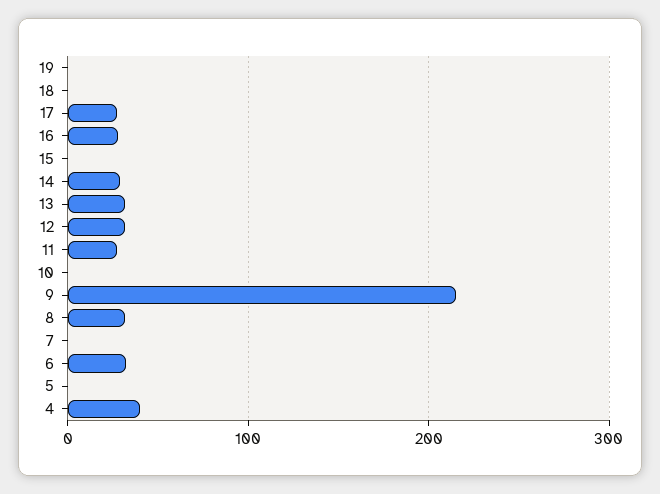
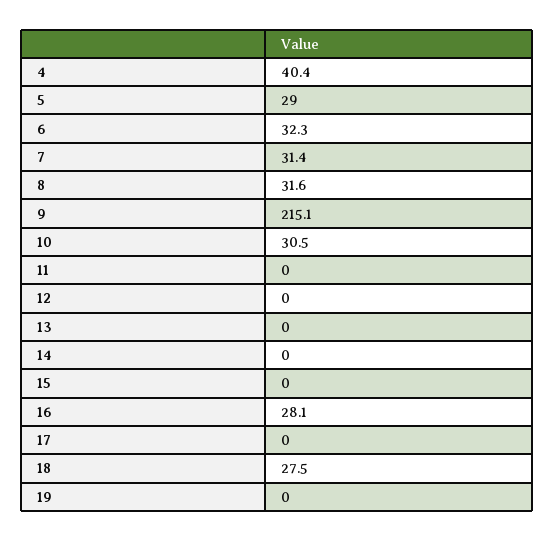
  {
    "19": 0,
-   "18": 0,
+   "18": 27.5,
-   "17": 30,
+   "17": 0,
    "16": 28.1,
    "15": 0,
-   "14": 30,
+   "14": 0,
-   "13": 30,
+   "13": 0,
-   "12": 30,
+   "12": 0,
-   "11": 30,
+   "11": 0,
-   "10": 0,
+   "10": 30.5,
    "9": 215.1,
    "8": 31.6,
-   "7": 0,
+   "7": 31.4,
    "6": 32.3,
-   "5": 0,
+   "5": 29,
    "4": 40.4
  }

